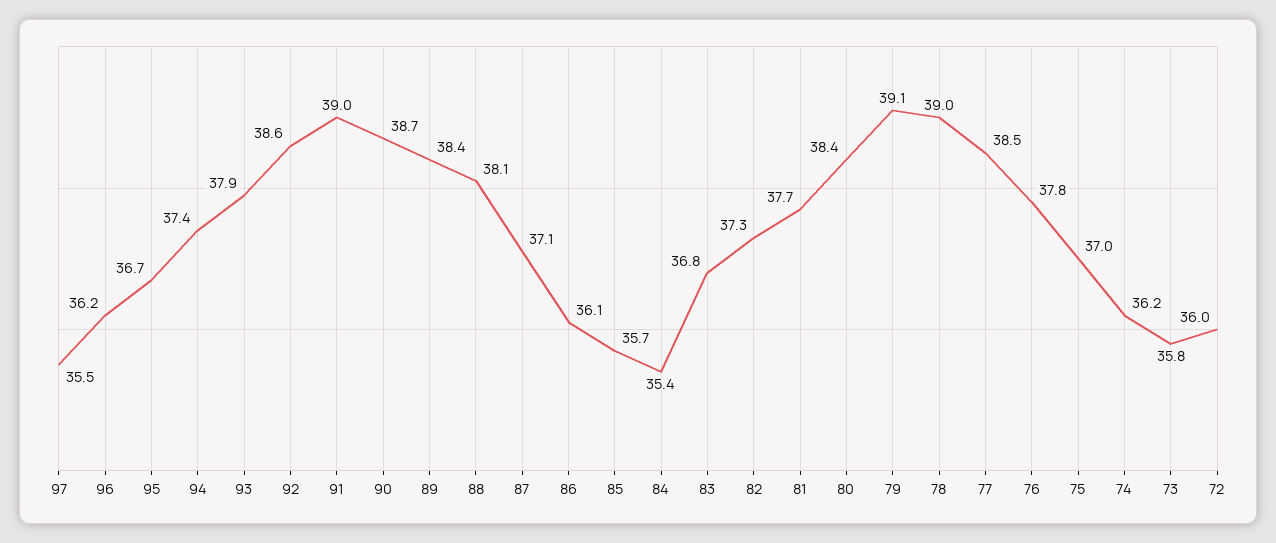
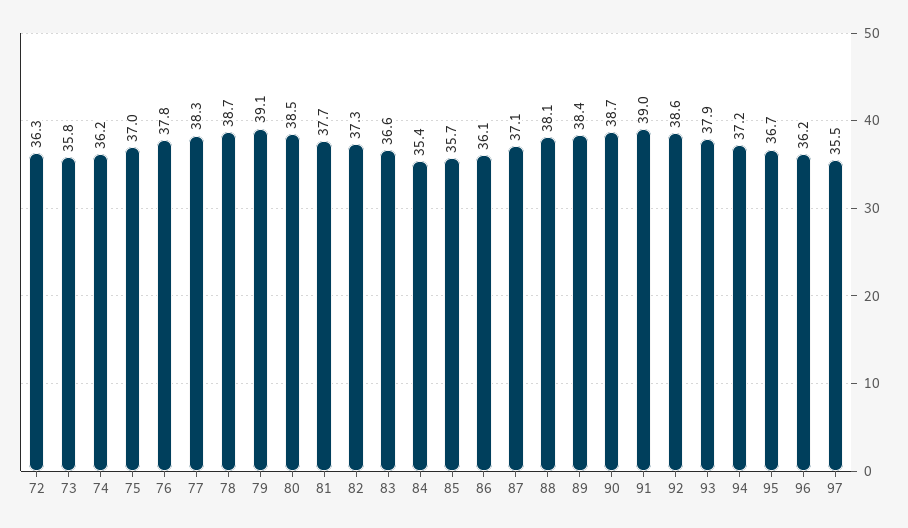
  {
    "97": 35.5,
    "96": 36.2,
    "95": 36.7,
-   "94": 37.4,
+   "94": 37.2,
    "93": 37.9,
    "92": 38.6,
    "91": 39,
    "90": 38.7,
    "89": 38.4,
    "88": 38.1,
    "87": 37.1,
    "86": 36.1,
    "85": 35.7,
    "84": 35.4,
-   "83": 36.8,
+   "83": 36.6,
    "82": 37.3,
    "81": 37.7,
-   "80": 38.4,
+   "80": 38.5,
    "79": 39.1,
-   "78": 39,
+   "78": 38.7,
-   "77": 38.5,
+   "77": 38.3,
    "76": 37.8,
    "75": 37,
    "74": 36.2,
    "73": 35.8,
-   "72": 36
+   "72": 36.3
  }

